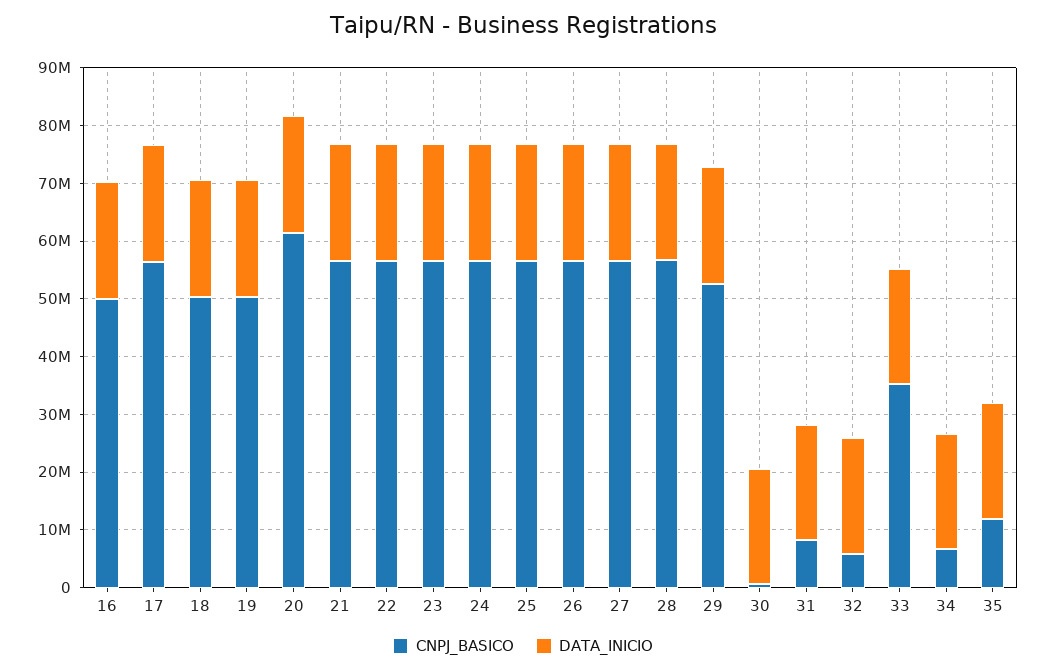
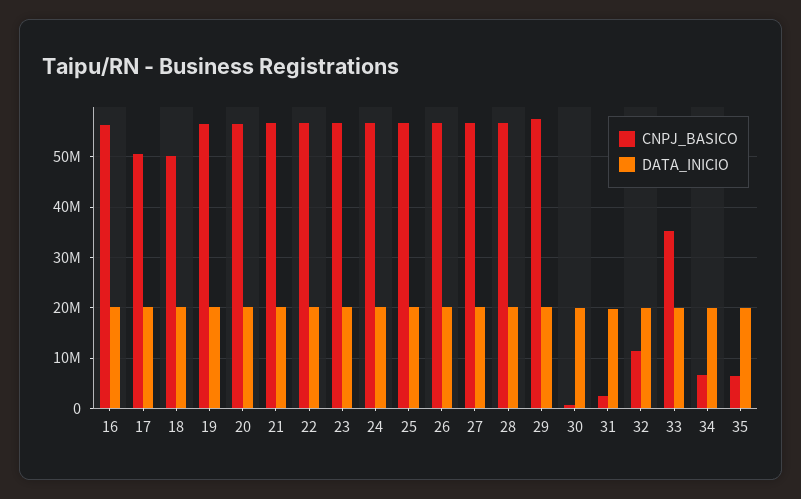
  {
    "CNPJ_BASICO": {
-     "16": 50000000,
+     "16": 56000000,
-     "17": 56000000,
+     "17": 50000000,
      "18": 50000000,
-     "19": 50000000,
+     "19": 56000000,
-     "20": 62000000,
+     "20": 56000000,
      "21": 56000000,
      "22": 56000000,
      "23": 56000000,
      "24": 56000000,
      "25": 56000000,
      "26": 56000000,
      "27": 56000000,
      "28": 56000000,
-     "29": 52000000,
+     "29": 58000000,
      "30": 0,
-     "31": 8000000,
+     "31": 2000000,
-     "32": 6000000,
+     "32": 12000000,
      "33": 36000000,
      "34": 6000000,
-     "35": 12000000
+     "35": 6000000
    },
    "DATA_INICIO": {
      "16": 20000000,
      "17": 20000000,
      "18": 20000000,
      "19": 20000000,
      "20": 20000000,
      "21": 20000000,
      "22": 20000000,
      "23": 20000000,
      "24": 20000000,
      "25": 20000000,
      "26": 20000000,
      "27": 20000000,
      "28": 20000000,
      "29": 20000000,
      "30": 20000000,
      "31": 20000000,
      "32": 20000000,
      "33": 20000000,
      "34": 20000000,
      "35": 20000000
    }
  }

